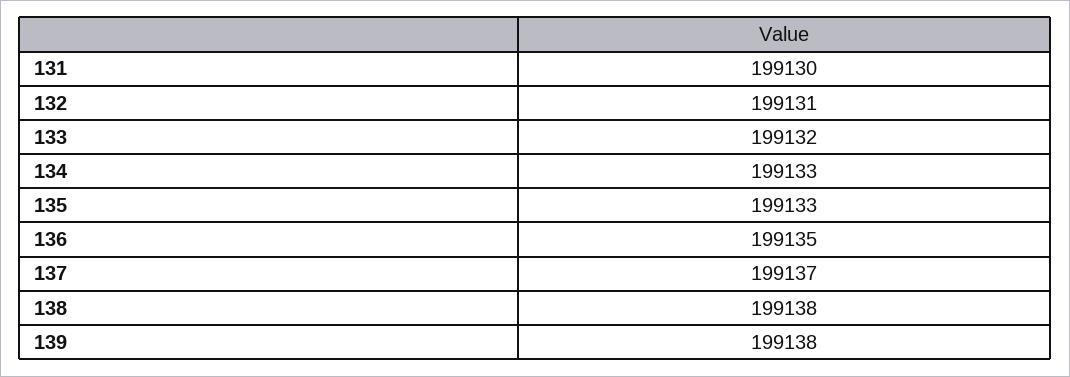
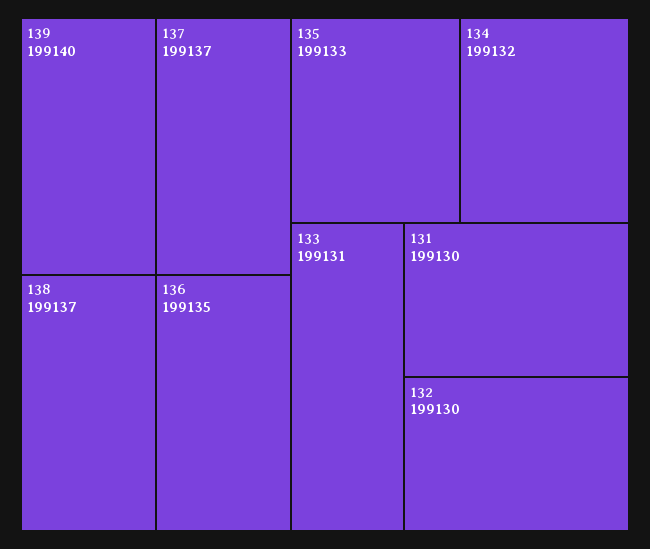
  {
    "131": 199130,
-   "132": 199131,
+   "132": 199130,
-   "133": 199132,
+   "133": 199131,
-   "134": 199133,
+   "134": 199132,
    "135": 199133,
    "136": 199135,
    "137": 199137,
-   "138": 199138,
+   "138": 199137,
-   "139": 199138
+   "139": 199140
  }

